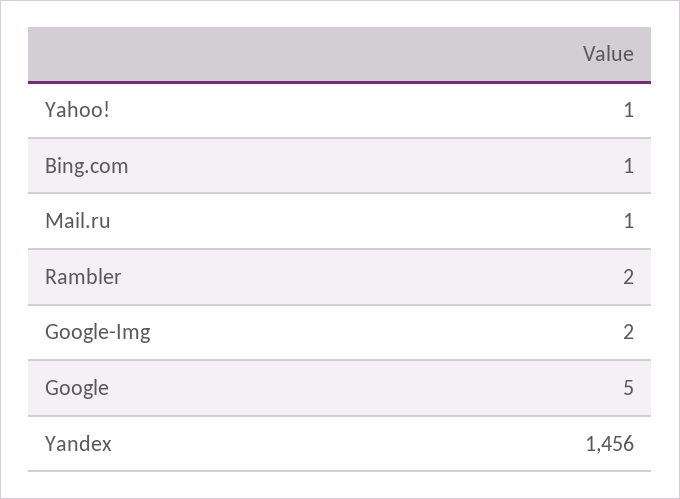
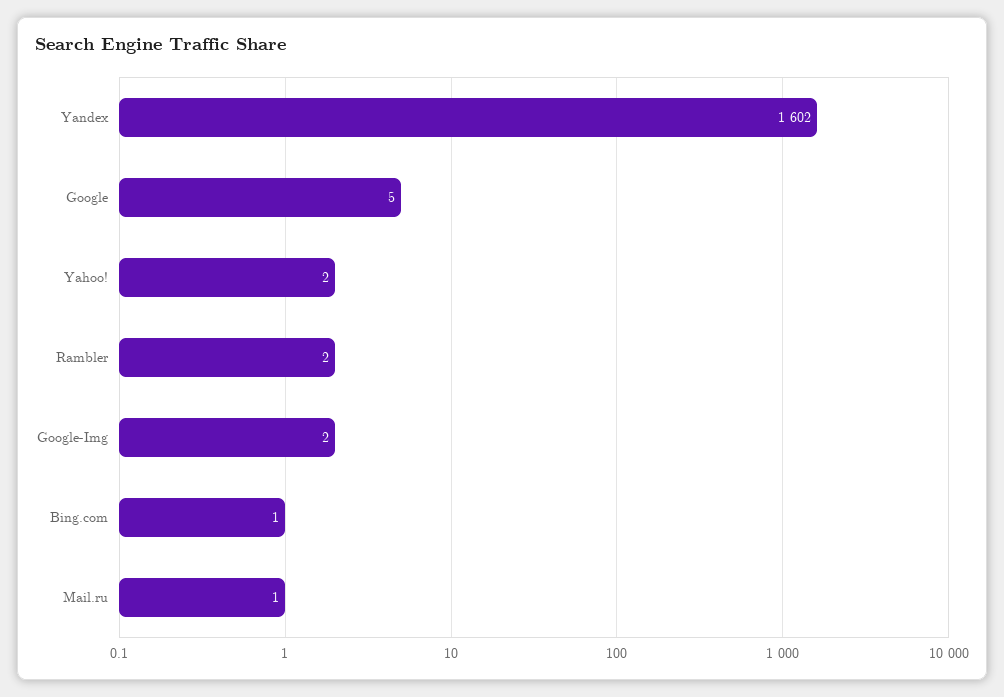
  {
-   "Yahoo!": 1,
+   "Yahoo!": 2,
    "Bing.com": 1,
    "Mail.ru": 1,
    "Rambler": 2,
    "Google-Img": 2,
    "Google": 5,
-   "Yandex": 1456
+   "Yandex": 1602
  }

